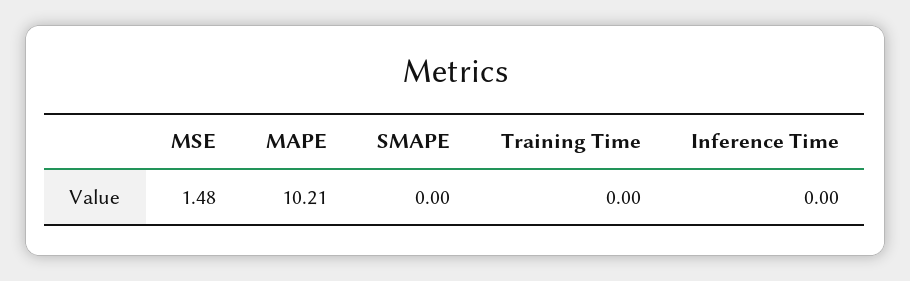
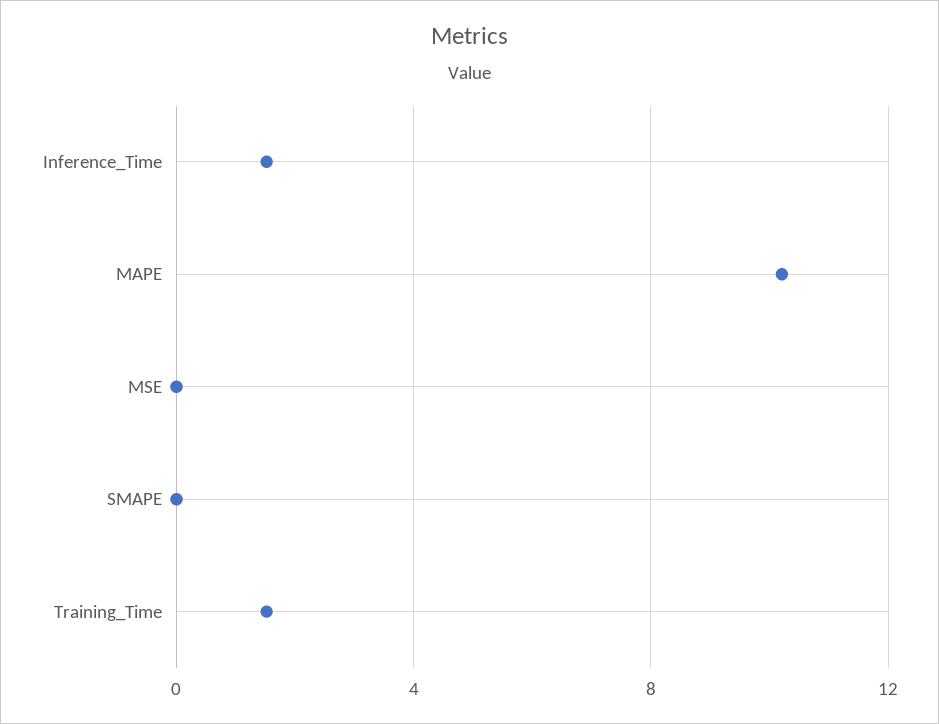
  {
-   "MSE": 1.48,
+   "MSE": 0,
    "MAPE": 10.21,
    "SMAPE": 0,
-   "Training Time": 0,
+   "Training Time": 1.5,
-   "Inference Time": 0
+   "Inference Time": 1.5
  }

